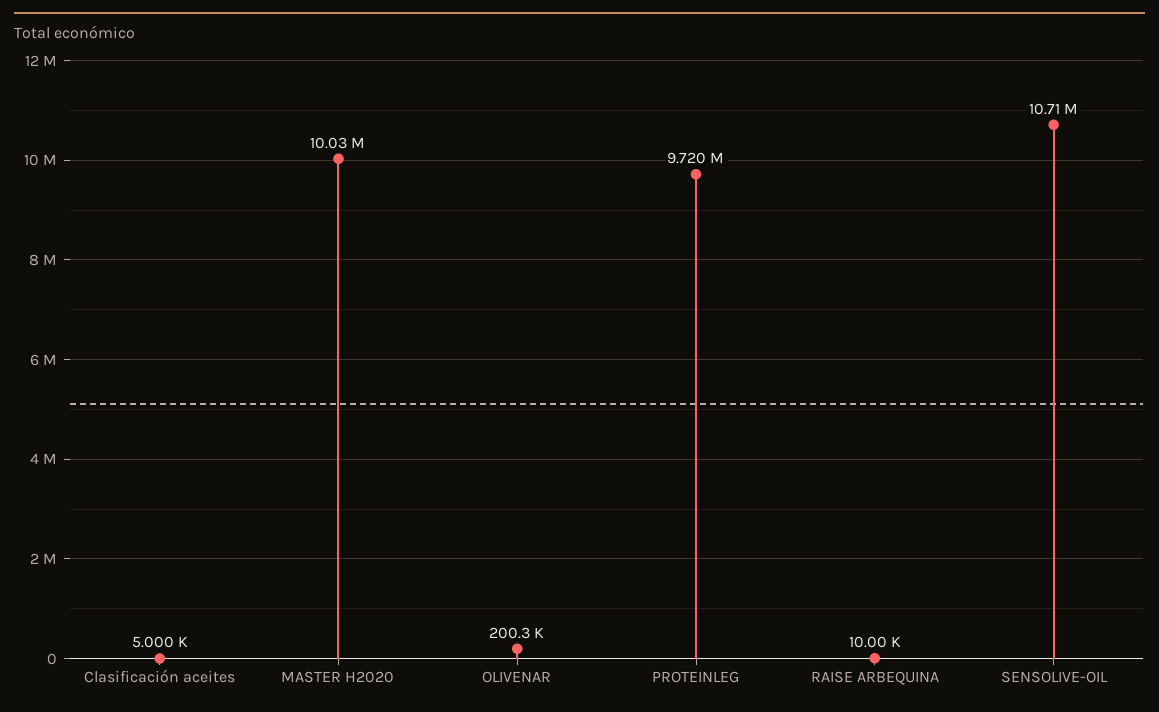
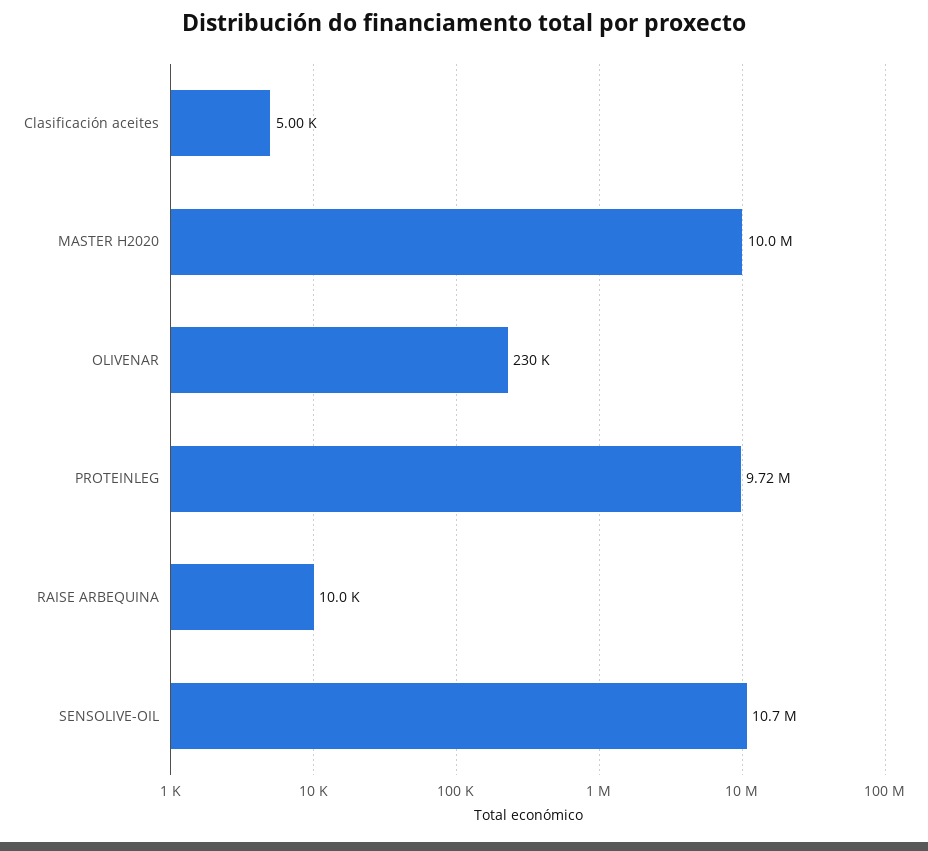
  {
    "Clasificación aceites": 5000,
    "MASTER H2020": 10030000,
-   "OLIVENAR": 200300,
+   "OLIVENAR": 230000,
    "PROTEINLEG": 9720000,
    "RAISE ARBEQUINA": 10000,
    "SENSOLIVE-OIL": 10710000
  }

